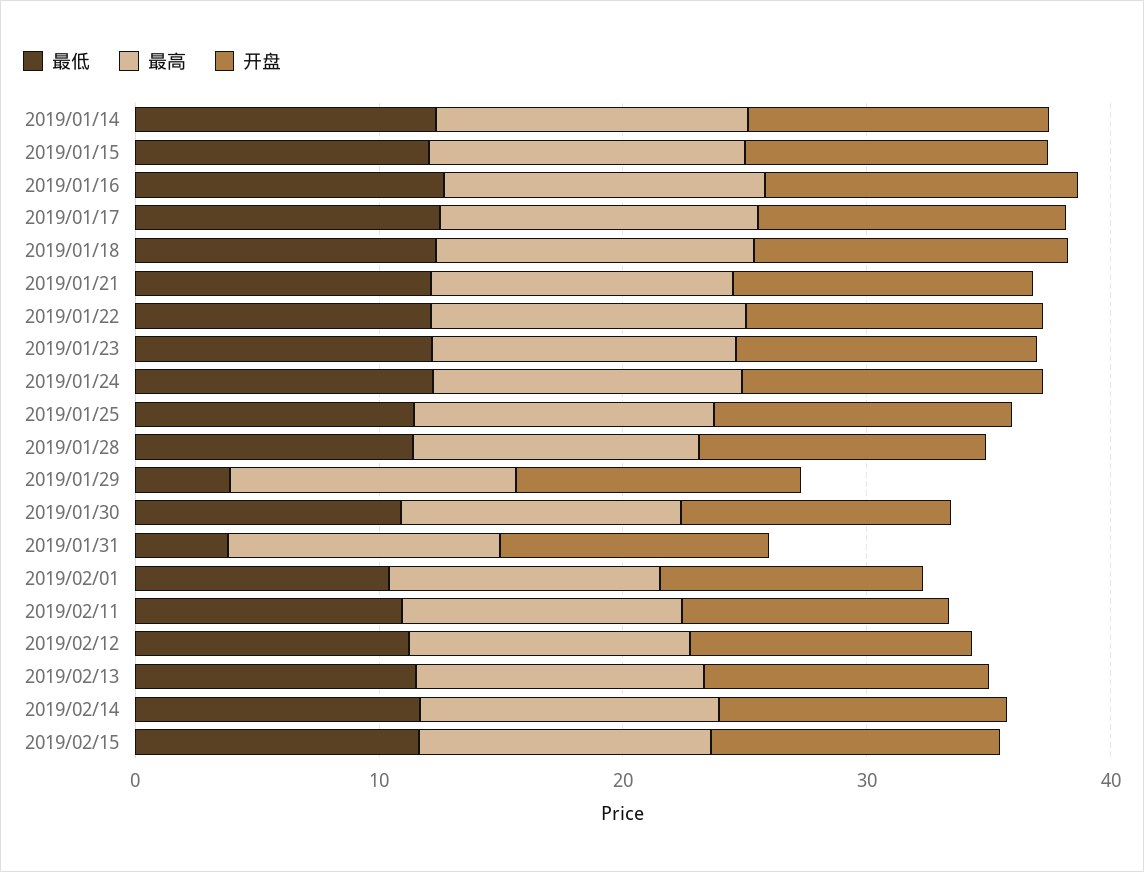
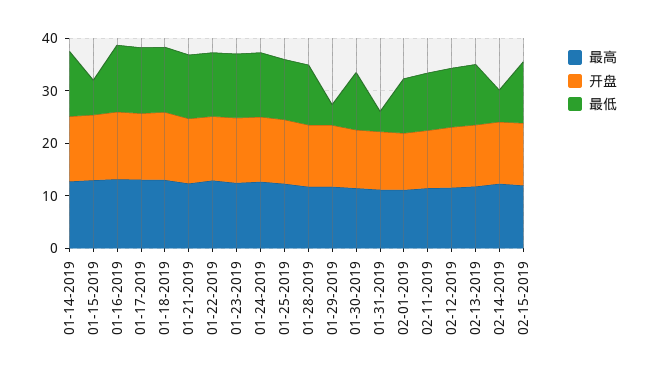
  {
    "最低": {
      "2019/01/14": 12,
-     "2019/01/15": 12,
+     "2019/01/15": 6,
      "2019/01/16": 12,
      "2019/01/17": 12,
      "2019/01/18": 12,
      "2019/01/21": 12,
      "2019/01/22": 12,
      "2019/01/23": 12,
      "2019/01/24": 12,
      "2019/01/25": 12,
      "2019/01/28": 12,
      "2019/01/29": 4,
      "2019/01/30": 10,
      "2019/01/31": 4,
      "2019/02/01": 10,
      "2019/02/11": 10,
      "2019/02/12": 12,
      "2019/02/13": 12,
-     "2019/02/14": 12,
+     "2019/02/14": 6,
      "2019/02/15": 12
    },
    "最高": {
      "2019/01/14": 12,
      "2019/01/15": 12,
      "2019/01/16": 14,
      "2019/01/17": 14,
      "2019/01/18": 14,
      "2019/01/21": 12,
      "2019/01/22": 12,
      "2019/01/23": 12,
      "2019/01/24": 12,
      "2019/01/25": 12,
      "2019/01/28": 12,
      "2019/01/29": 12,
      "2019/01/30": 12,
      "2019/01/31": 12,
      "2019/02/01": 12,
      "2019/02/11": 12,
      "2019/02/12": 12,
      "2019/02/13": 12,
      "2019/02/14": 12,
      "2019/02/15": 12
    },
    "开盘": {
      "2019/01/14": 12,
      "2019/01/15": 12,
      "2019/01/16": 12,
      "2019/01/17": 12,
      "2019/01/18": 12,
      "2019/01/21": 12,
      "2019/01/22": 12,
      "2019/01/23": 12,
      "2019/01/24": 12,
      "2019/01/25": 12,
      "2019/01/28": 12,
      "2019/01/29": 12,
      "2019/01/30": 12,
      "2019/01/31": 12,
      "2019/02/01": 10,
      "2019/02/11": 10,
      "2019/02/12": 12,
      "2019/02/13": 12,
      "2019/02/14": 12,
      "2019/02/15": 12
    }
  }

